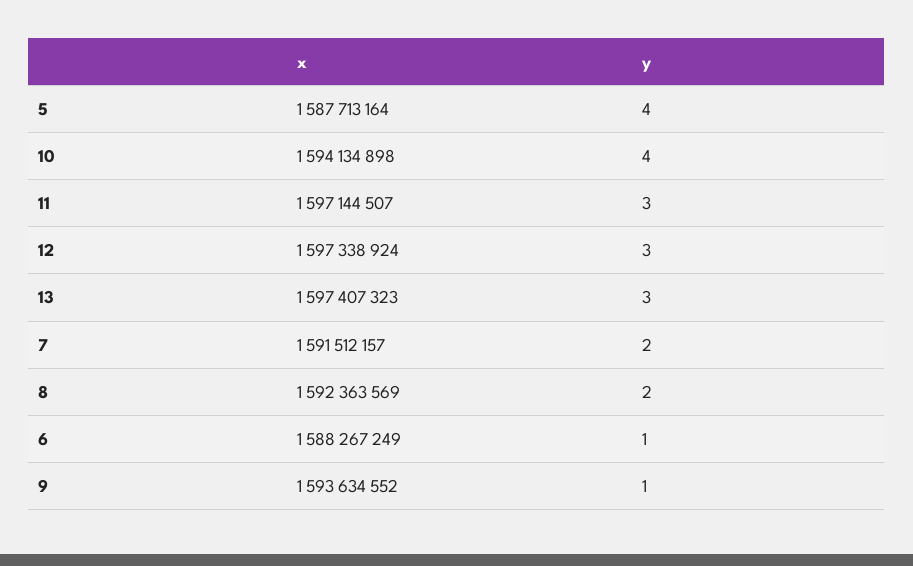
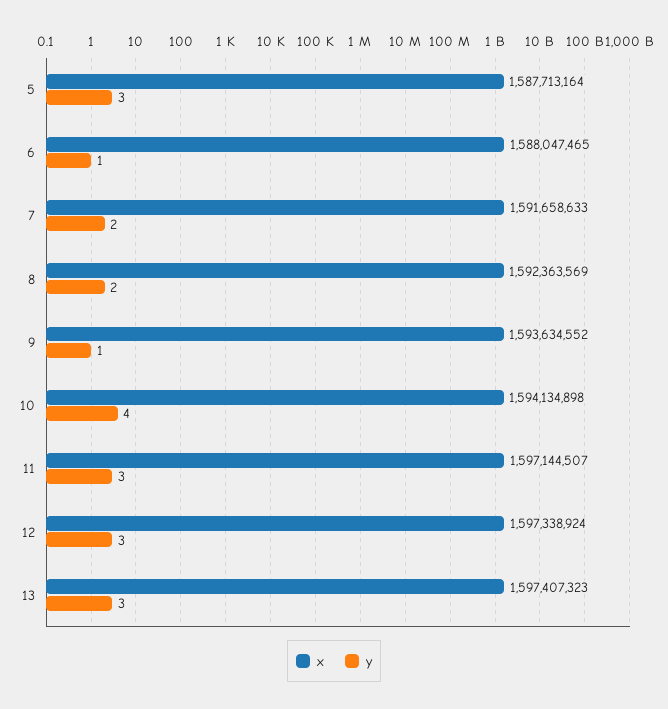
  {
    "x": {
      "5": 1587713164,
      "10": 1594134898,
      "11": 1597144507,
      "12": 1597338924,
      "13": 1597407323,
-     "7": 1591512157,
+     "7": 1591658633,
      "8": 1592363569,
-     "6": 1588267249,
+     "6": 1588047465,
      "9": 1593634552
    },
    "y": {
-     "5": 4,
+     "5": 3,
      "10": 4,
      "11": 3,
      "12": 3,
      "13": 3,
      "7": 2,
      "8": 2,
      "6": 1,
      "9": 1
    }
  }

